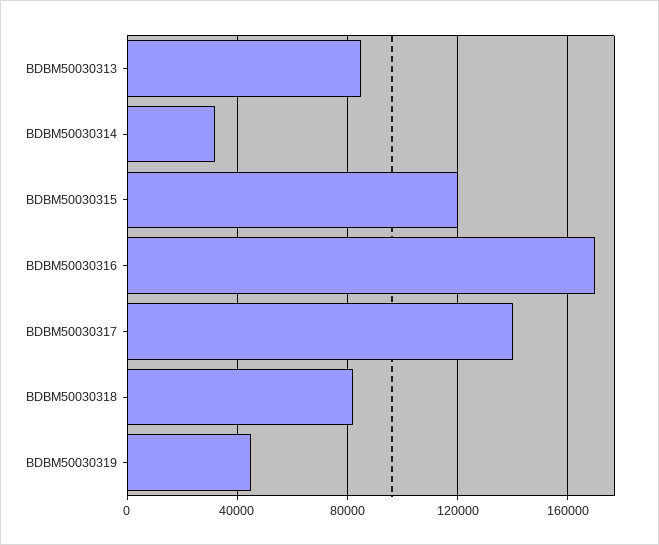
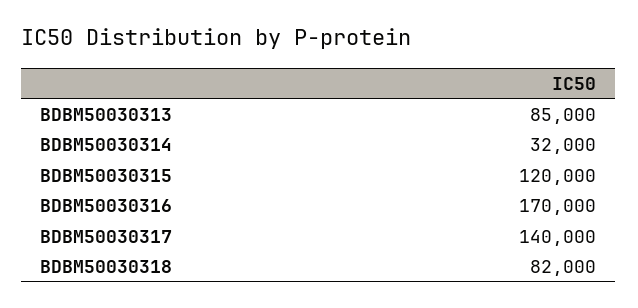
  {
    "BDBM50030313": 85000,
    "BDBM50030314": 32000,
    "BDBM50030315": 120000,
    "BDBM50030316": 170000,
    "BDBM50030317": 140000,
-   "BDBM50030318": 82000,
+   "BDBM50030318": 82000
-   "BDBM50030319": 45000
  }

